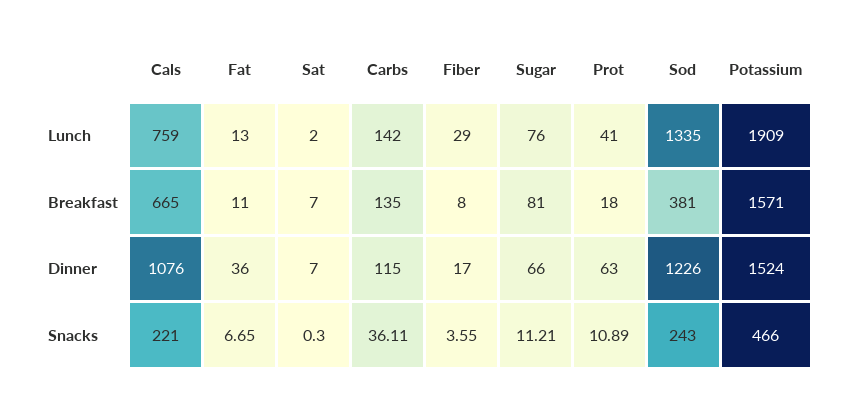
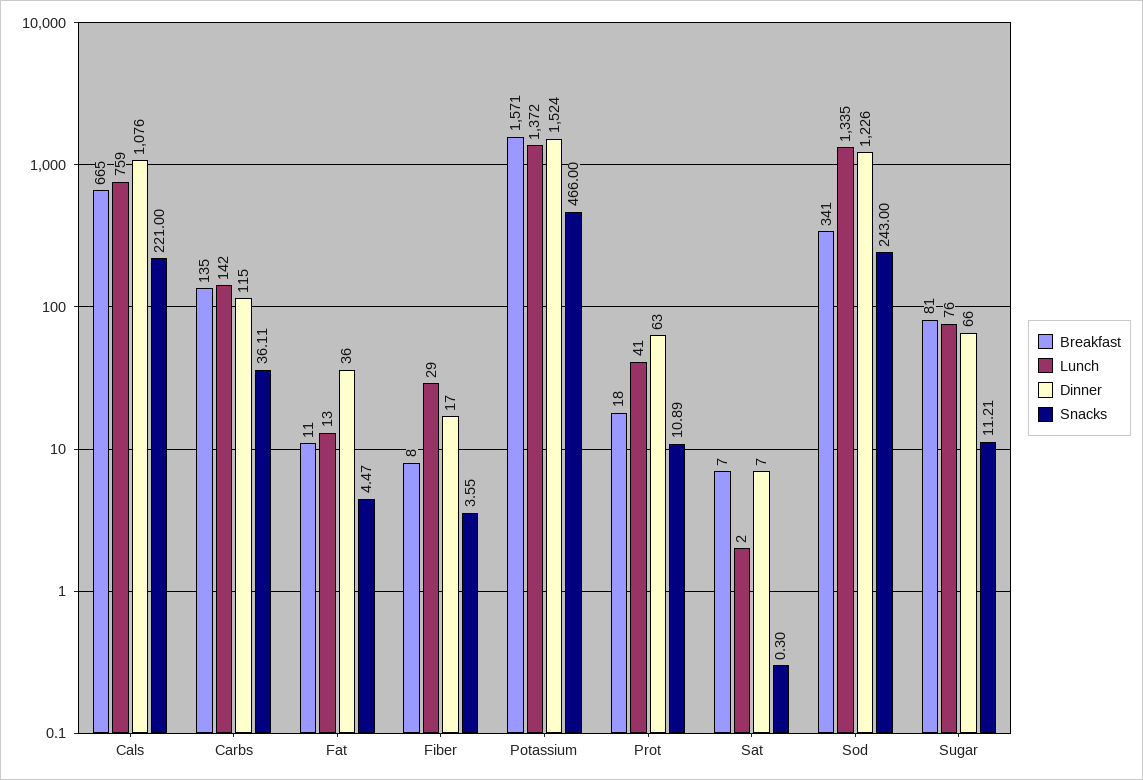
  {
    "Lunch": {
      "Cals": 759,
      "Fat": 13,
      "Sat": 2,
      "Carbs": 142,
      "Fiber": 29,
      "Sugar": 76,
      "Prot": 41,
      "Sod": 1335,
-     "Potassium": 1909
+     "Potassium": 1372
    },
    "Breakfast": {
      "Cals": 665,
      "Fat": 11,
      "Sat": 7,
      "Carbs": 135,
      "Fiber": 8,
      "Sugar": 81,
      "Prot": 18,
-     "Sod": 381,
+     "Sod": 341,
      "Potassium": 1571
    },
    "Dinner": {
      "Cals": 1076,
      "Fat": 36,
      "Sat": 7,
      "Carbs": 115,
      "Fiber": 17,
      "Sugar": 66,
      "Prot": 63,
      "Sod": 1226,
      "Potassium": 1524
    },
    "Snacks": {
      "Cals": 221,
-     "Fat": 6.65,
+     "Fat": 4.47,
      "Sat": 0.3,
      "Carbs": 36.11,
      "Fiber": 3.55,
      "Sugar": 11.21,
      "Prot": 10.89,
      "Sod": 243,
      "Potassium": 466
    }
  }

